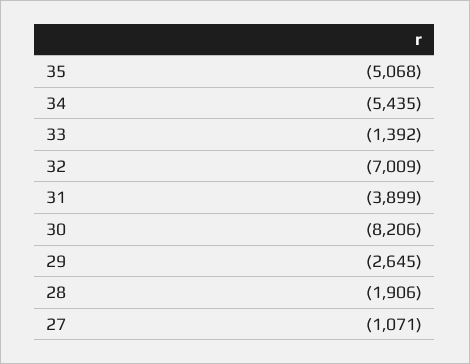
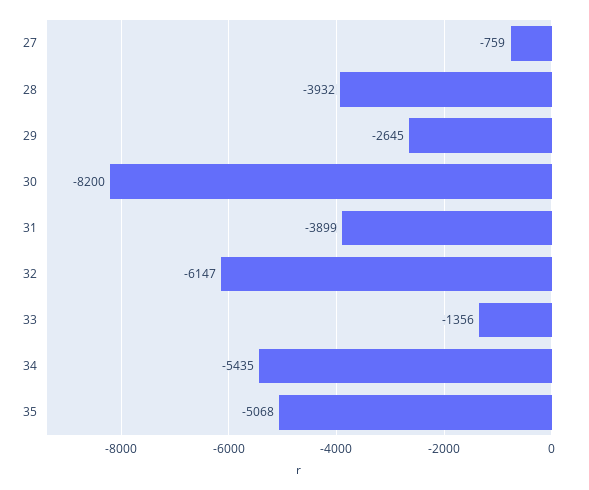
  {
    "35": -5068,
    "34": -5435,
-   "33": -1392,
+   "33": -1356,
-   "32": -7009,
+   "32": -6147,
    "31": -3899,
-   "30": -8206,
+   "30": -8200,
    "29": -2645,
-   "28": -1906,
+   "28": -3932,
-   "27": -1071
+   "27": -759
  }

